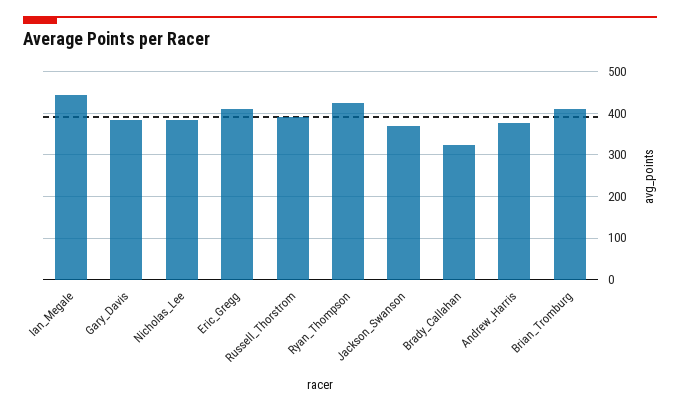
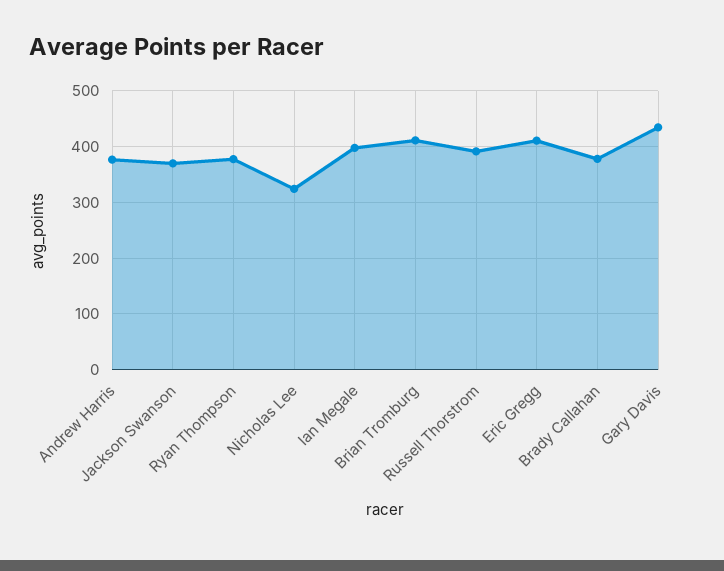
  {
-   "Ian_Megale": 440,
+   "Ian_Megale": 400,
-   "Gary_Davis": 380,
+   "Gary_Davis": 440,
-   "Nicholas_Lee": 380,
+   "Nicholas_Lee": 320,
    "Eric_Gregg": 420,
    "Russell_Thorstrom": 400,
-   "Ryan_Thompson": 420,
+   "Ryan_Thompson": 380,
    "Jackson_Swanson": 360,
-   "Brady_Callahan": 320,
+   "Brady_Callahan": 380,
    "Andrew_Harris": 380,
    "Brian_Tromburg": 420
  }

